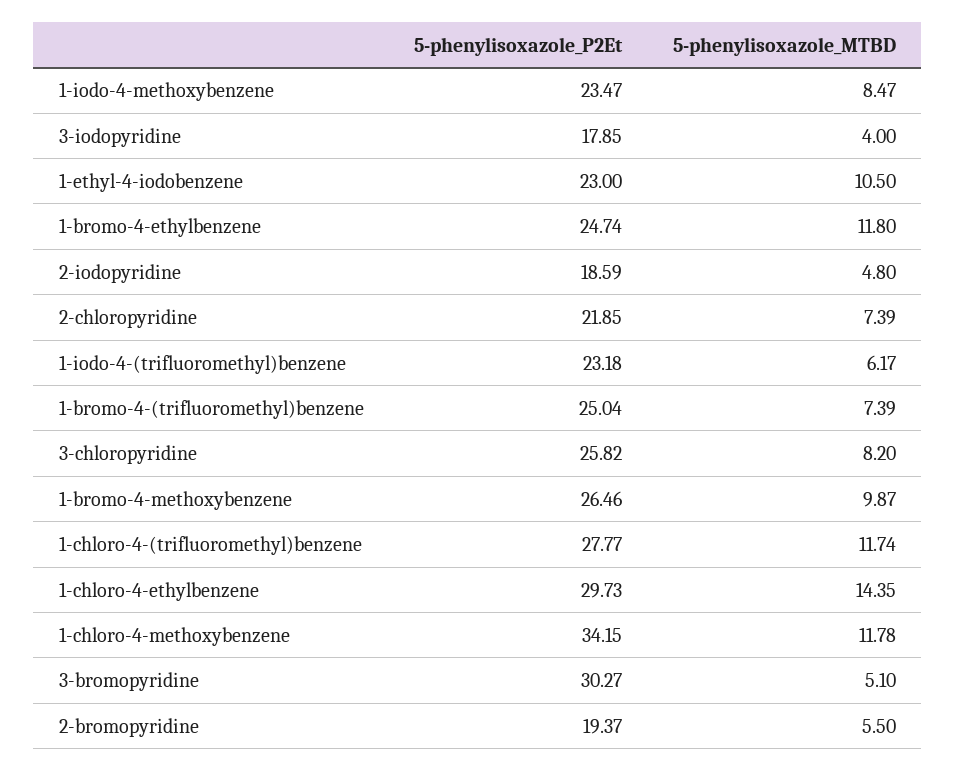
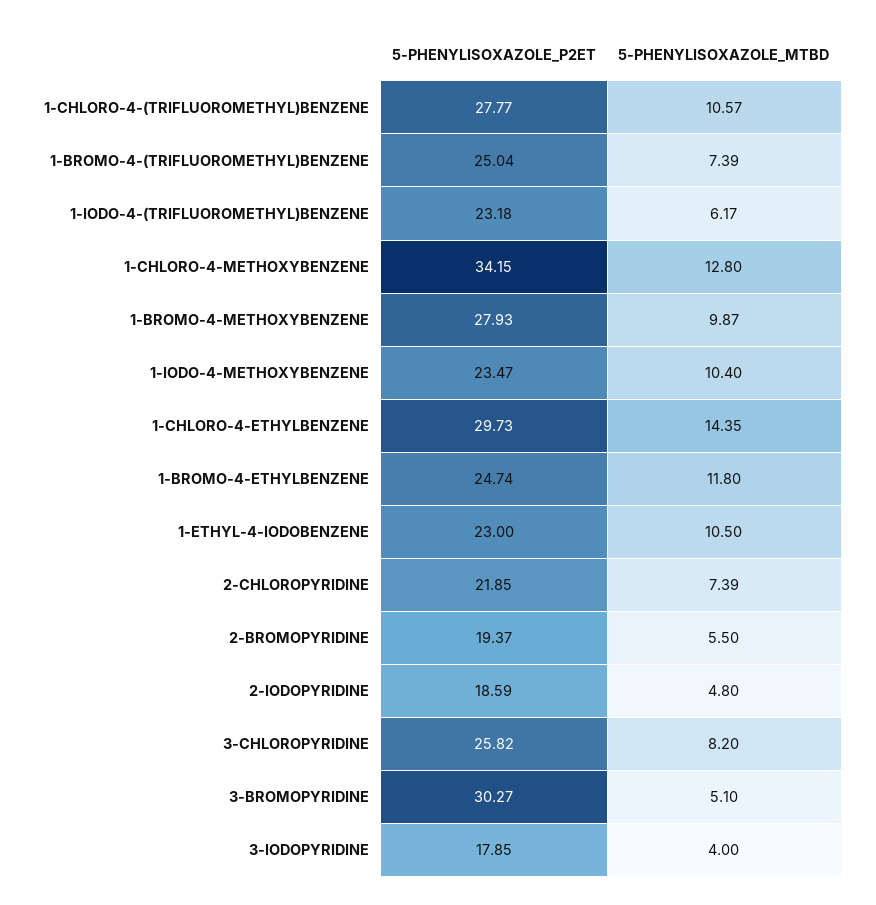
  {
    "5-phenylisoxazole_P2Et": {
      "1-iodo-4-methoxybenzene": 23.47,
      "3-iodopyridine": 17.85,
      "1-ethyl-4-iodobenzene": 23,
      "1-bromo-4-ethylbenzene": 24.74,
      "2-iodopyridine": 18.59,
      "2-chloropyridine": 21.85,
      "1-iodo-4-(trifluoromethyl)benzene": 23.18,
      "1-bromo-4-(trifluoromethyl)benzene": 25.04,
      "3-chloropyridine": 25.82,
-     "1-bromo-4-methoxybenzene": 26.46,
+     "1-bromo-4-methoxybenzene": 27.93,
      "1-chloro-4-(trifluoromethyl)benzene": 27.77,
      "1-chloro-4-ethylbenzene": 29.73,
      "1-chloro-4-methoxybenzene": 34.15,
      "3-bromopyridine": 30.27,
      "2-bromopyridine": 19.37
    },
    "5-phenylisoxazole_MTBD": {
-     "1-iodo-4-methoxybenzene": 8.47,
+     "1-iodo-4-methoxybenzene": 10.4,
      "3-iodopyridine": 4,
      "1-ethyl-4-iodobenzene": 10.5,
      "1-bromo-4-ethylbenzene": 11.8,
      "2-iodopyridine": 4.8,
      "2-chloropyridine": 7.39,
      "1-iodo-4-(trifluoromethyl)benzene": 6.17,
      "1-bromo-4-(trifluoromethyl)benzene": 7.39,
      "3-chloropyridine": 8.2,
      "1-bromo-4-methoxybenzene": 9.87,
-     "1-chloro-4-(trifluoromethyl)benzene": 11.74,
+     "1-chloro-4-(trifluoromethyl)benzene": 10.57,
      "1-chloro-4-ethylbenzene": 14.35,
-     "1-chloro-4-methoxybenzene": 11.78,
+     "1-chloro-4-methoxybenzene": 12.8,
      "3-bromopyridine": 5.1,
      "2-bromopyridine": 5.5
    }
  }

